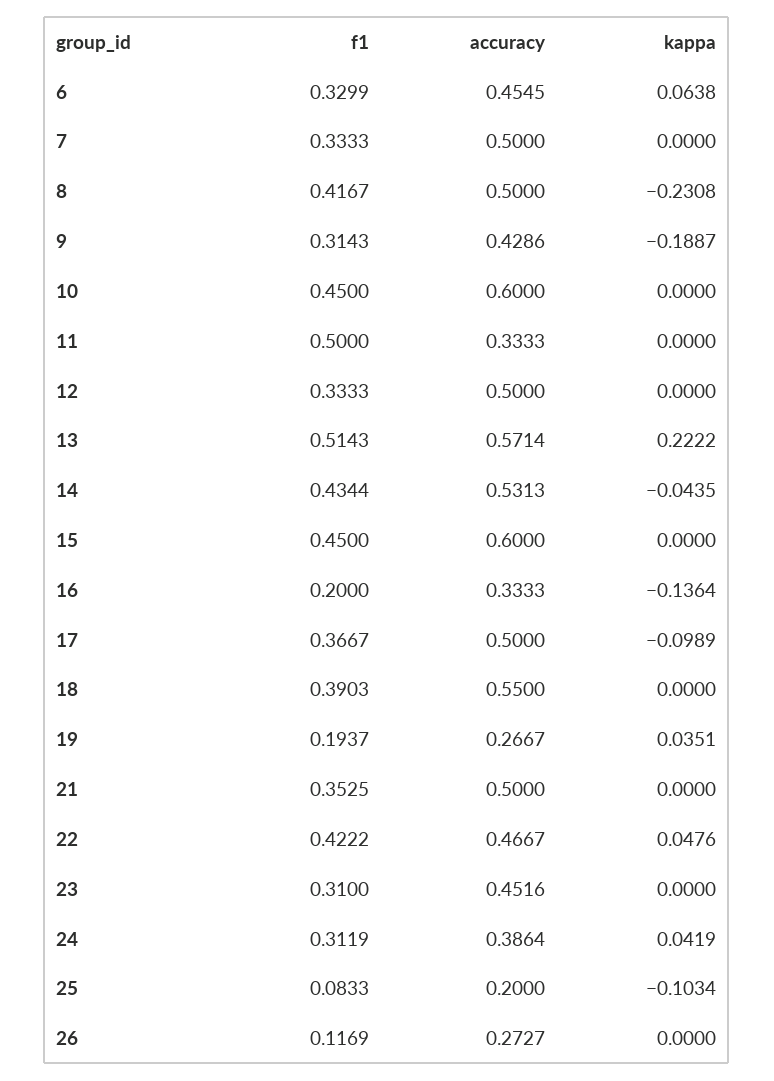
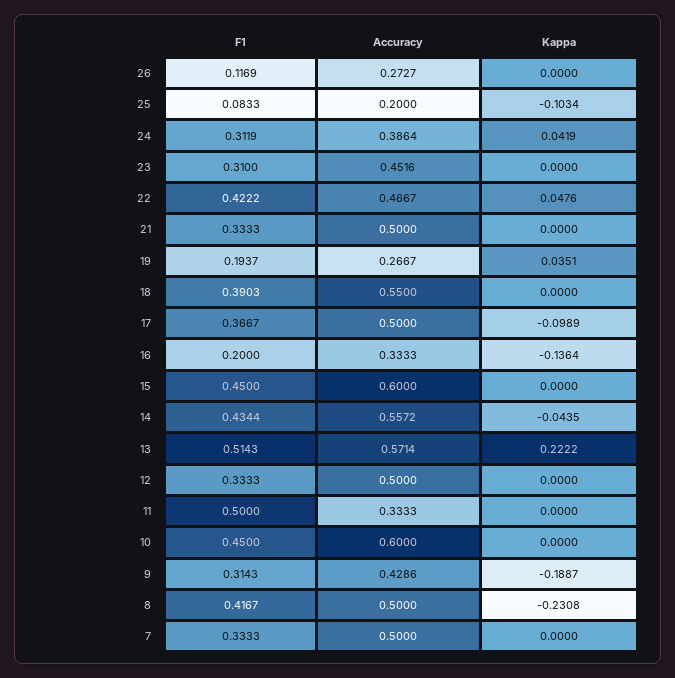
  {
    "f1": {
-     "6": 0.3299,
      "7": 0.3333,
      "8": 0.4167,
      "9": 0.3143,
      "10": 0.45,
      "11": 0.5,
      "12": 0.3333,
      "13": 0.5143,
      "14": 0.4344,
      "15": 0.45,
      "16": 0.2,
      "17": 0.3667,
      "18": 0.3903,
      "19": 0.1937,
-     "21": 0.3525,
+     "21": 0.3333,
      "22": 0.4222,
      "23": 0.31,
      "24": 0.3119,
      "25": 0.0833,
      "26": 0.1169
    },
    "accuracy": {
-     "6": 0.4545,
      "7": 0.5,
      "8": 0.5,
      "9": 0.4286,
      "10": 0.6,
      "11": 0.3333,
      "12": 0.5,
      "13": 0.5714,
-     "14": 0.5313,
+     "14": 0.5572,
      "15": 0.6,
      "16": 0.3333,
      "17": 0.5,
      "18": 0.55,
      "19": 0.2667,
      "21": 0.5,
      "22": 0.4667,
      "23": 0.4516,
      "24": 0.3864,
      "25": 0.2,
      "26": 0.2727
    },
    "kappa": {
-     "6": 0.0638,
      "7": 0,
      "8": -0.2308,
      "9": -0.1887,
      "10": 0,
      "11": 0,
      "12": 0,
      "13": 0.2222,
      "14": -0.0435,
      "15": 0,
      "16": -0.1364,
      "17": -0.0989,
      "18": 0,
      "19": 0.0351,
      "21": 0,
      "22": 0.0476,
      "23": 0,
      "24": 0.0419,
      "25": -0.1034,
      "26": 0
    }
  }

